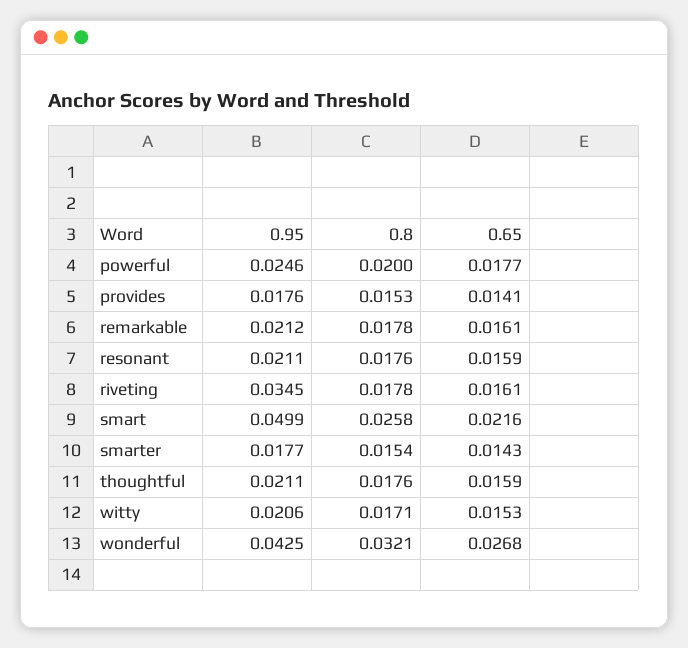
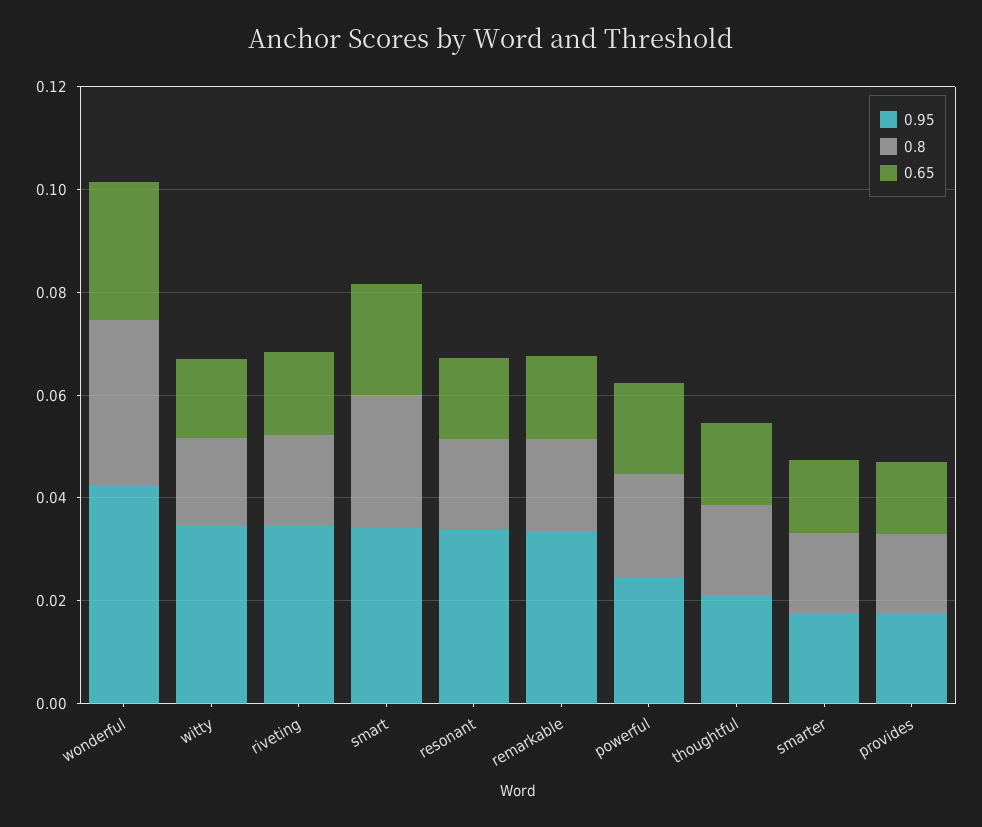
  {
    "0.95": {
      "powerful": 0.0246,
      "provides": 0.0176,
-     "remarkable": 0.0212,
+     "remarkable": 0.035,
-     "resonant": 0.0211,
+     "resonant": 0.035,
      "riveting": 0.0345,
-     "smart": 0.0499,
+     "smart": 0.035,
      "smarter": 0.0177,
      "thoughtful": 0.0211,
-     "witty": 0.0206,
+     "witty": 0.035,
      "wonderful": 0.0425
    },
    "0.8": {
      "powerful": 0.02,
      "provides": 0.0153,
      "remarkable": 0.0178,
      "resonant": 0.0176,
      "riveting": 0.0178,
      "smart": 0.0258,
      "smarter": 0.0154,
      "thoughtful": 0.0176,
      "witty": 0.0171,
      "wonderful": 0.0321
    },
    "0.65": {
      "powerful": 0.0177,
      "provides": 0.0141,
      "remarkable": 0.0161,
      "resonant": 0.0159,
      "riveting": 0.0161,
      "smart": 0.0216,
      "smarter": 0.0143,
      "thoughtful": 0.0159,
      "witty": 0.0153,
      "wonderful": 0.0268
    }
  }

